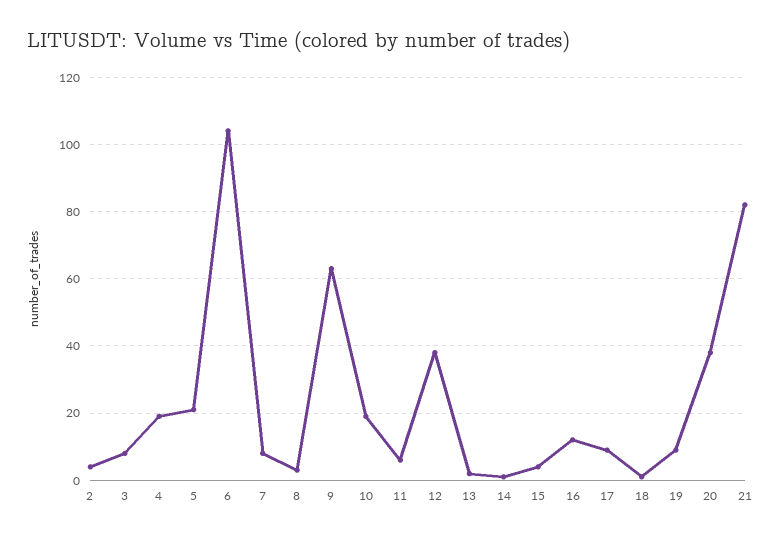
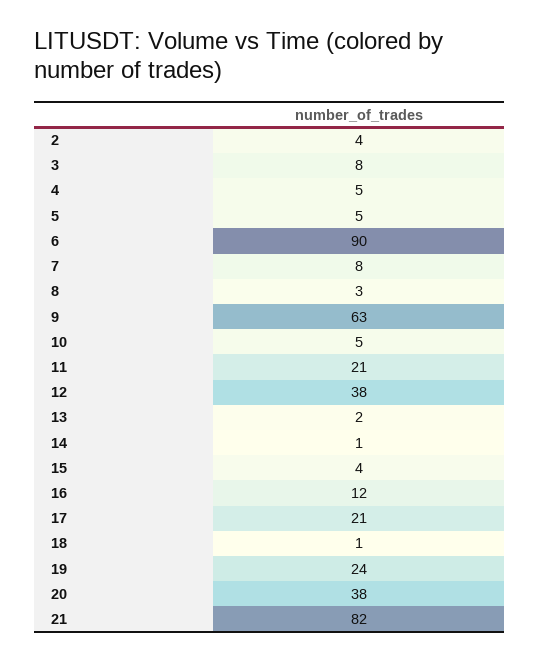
  {
    "2": 4,
    "3": 8,
-   "4": 20,
+   "4": 5,
-   "5": 20,
+   "5": 5,
-   "6": 105,
+   "6": 90,
    "7": 8,
    "8": 3,
    "9": 63,
-   "10": 20,
+   "10": 5,
-   "11": 5,
+   "11": 21,
    "12": 38,
    "13": 2,
    "14": 1,
    "15": 4,
    "16": 12,
-   "17": 10,
+   "17": 21,
    "18": 1,
-   "19": 10,
+   "19": 24,
    "20": 38,
    "21": 82
  }

